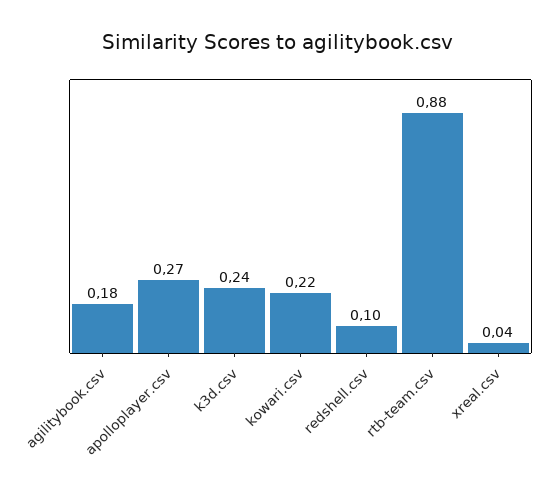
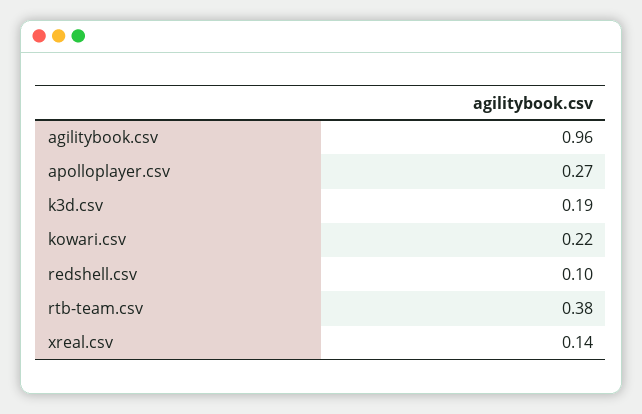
  {
-   "agilitybook.csv": 0.18,
+   "agilitybook.csv": 0.96,
    "apolloplayer.csv": 0.27,
-   "k3d.csv": 0.24,
+   "k3d.csv": 0.19,
    "kowari.csv": 0.22,
    "redshell.csv": 0.1,
-   "rtb-team.csv": 0.88,
+   "rtb-team.csv": 0.38,
-   "xreal.csv": 0.04
+   "xreal.csv": 0.14
  }

